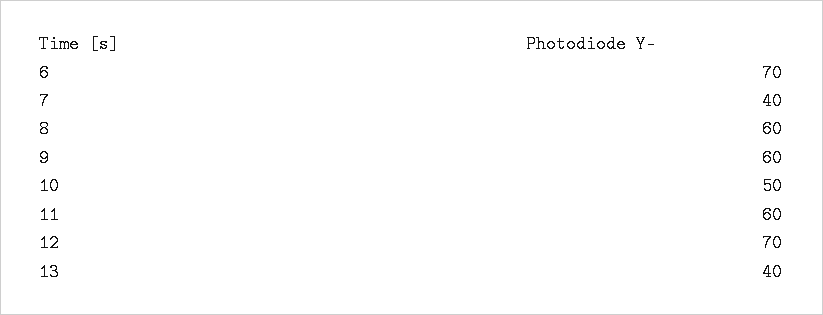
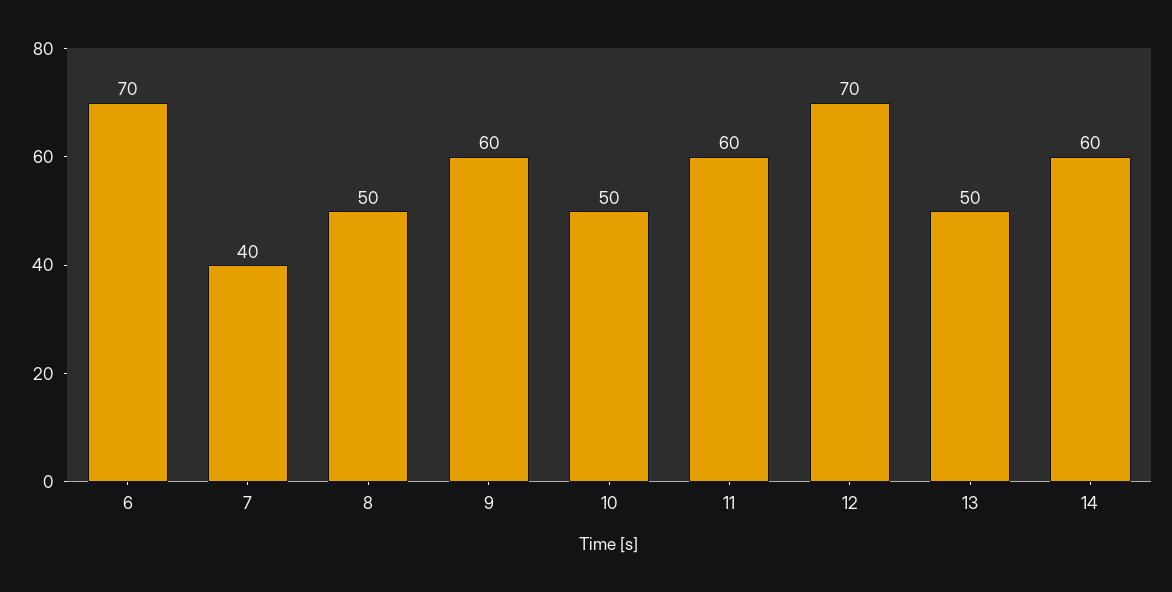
  {
    "6": 70,
    "7": 40,
-   "8": 60,
+   "8": 50,
    "9": 60,
    "10": 50,
    "11": 60,
    "12": 70,
-   "13": 40
+   "13": 50,
+   "14": 60
  }

